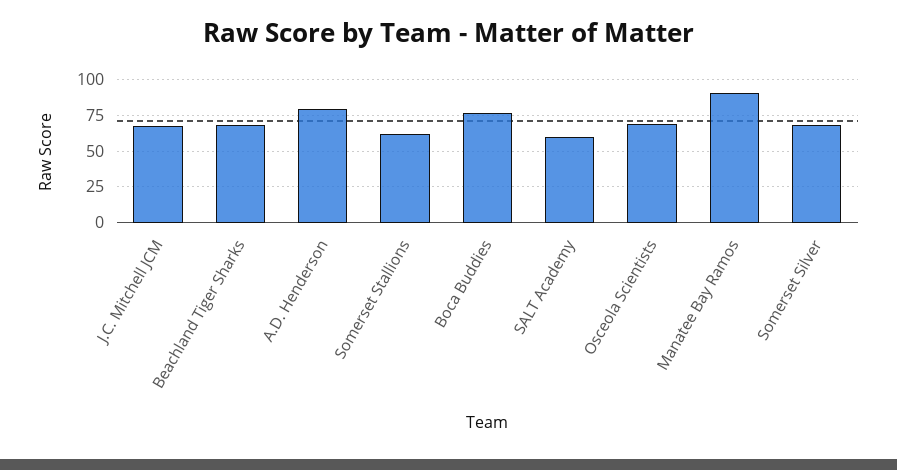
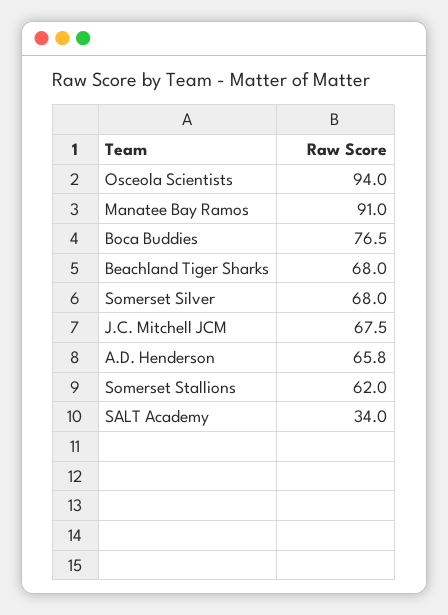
  {
    "J.C. Mitchell JCM": 67.5,
    "Beachland Tiger Sharks": 68,
-   "A.D. Henderson": 80,
+   "A.D. Henderson": 65.8,
    "Somerset Stallions": 62,
    "Boca Buddies": 76.5,
-   "SALT Academy": 60,
+   "SALT Academy": 34,
-   "Osceola Scientists": 70,
+   "Osceola Scientists": 94,
    "Manatee Bay Ramos": 91,
    "Somerset Silver": 68
  }

